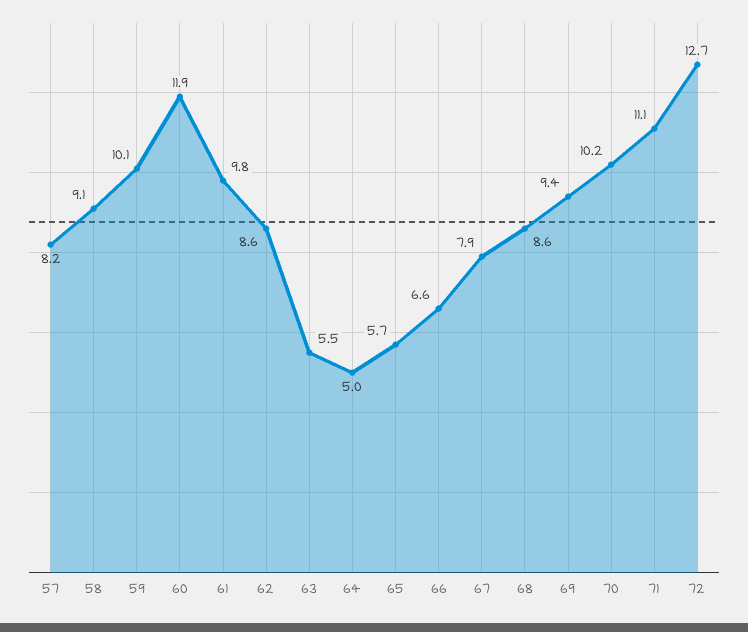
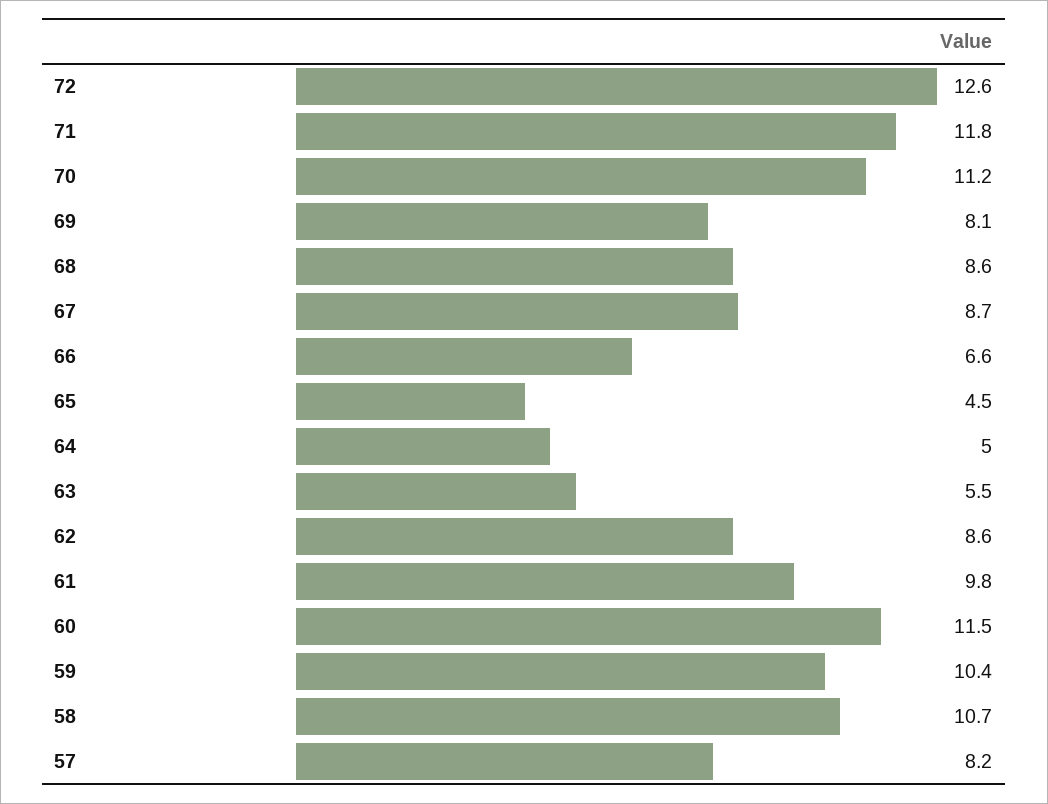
  {
    "57": 8.2,
-   "58": 9.1,
+   "58": 10.7,
-   "59": 10.1,
+   "59": 10.4,
-   "60": 11.9,
+   "60": 11.5,
    "61": 9.8,
    "62": 8.6,
    "63": 5.5,
    "64": 5,
-   "65": 5.7,
+   "65": 4.5,
    "66": 6.6,
-   "67": 7.9,
+   "67": 8.7,
    "68": 8.6,
-   "69": 9.4,
+   "69": 8.1,
-   "70": 10.2,
+   "70": 11.2,
-   "71": 11.1,
+   "71": 11.8,
-   "72": 12.7
+   "72": 12.6
  }

